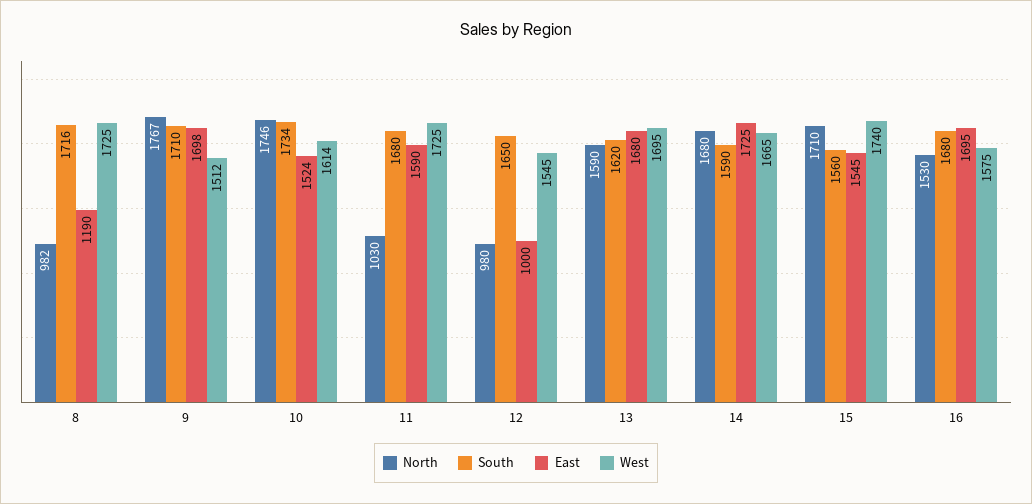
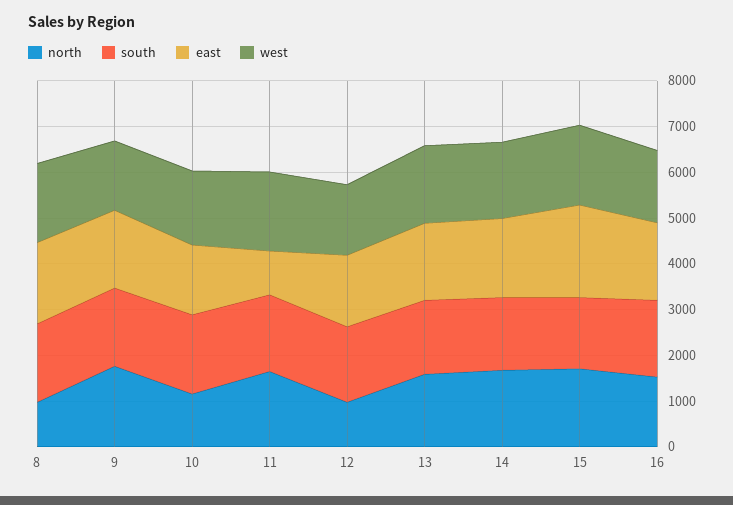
  {
    "North": {
      "8": 982,
      "9": 1767,
-     "10": 1746,
+     "10": 1200,
-     "11": 1030,
+     "11": 1600,
      "12": 980,
      "13": 1590,
      "14": 1680,
      "15": 1710,
      "16": 1530
    },
    "South": {
      "8": 1716,
      "9": 1710,
      "10": 1734,
      "11": 1680,
      "12": 1650,
      "13": 1620,
      "14": 1590,
      "15": 1560,
      "16": 1680
    },
    "East": {
-     "8": 1190,
+     "8": 1800,
      "9": 1698,
      "10": 1524,
-     "11": 1590,
+     "11": 1000,
-     "12": 1000,
+     "12": 1600,
      "13": 1680,
      "14": 1725,
-     "15": 1545,
+     "15": 2000,
      "16": 1695
    },
    "West": {
      "8": 1725,
      "9": 1512,
      "10": 1614,
      "11": 1725,
      "12": 1545,
      "13": 1695,
      "14": 1665,
      "15": 1740,
      "16": 1575
    }
  }

